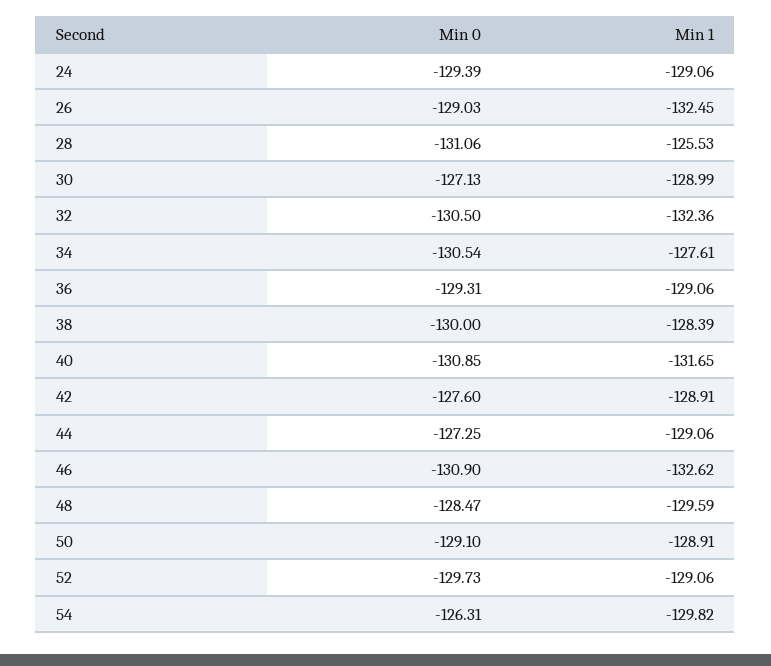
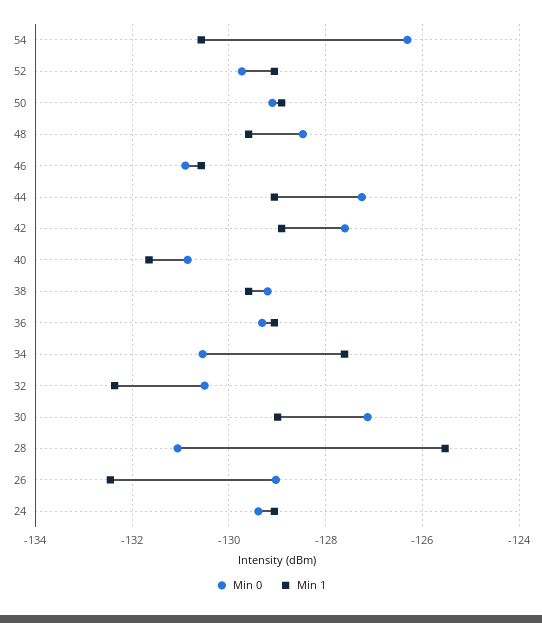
  {
    "Min 0": {
      "24": -129.39,
      "26": -129.03,
      "28": -131.06,
      "30": -127.13,
      "32": -130.5,
      "34": -130.54,
      "36": -129.31,
-     "38": -130,
+     "38": -129.2,
      "40": -130.85,
      "42": -127.6,
      "44": -127.25,
      "46": -130.9,
      "48": -128.47,
      "50": -129.1,
      "52": -129.73,
      "54": -126.31
    },
    "Min 1": {
      "24": -129.06,
      "26": -132.45,
      "28": -125.53,
      "30": -128.99,
      "32": -132.36,
      "34": -127.61,
      "36": -129.06,
-     "38": -128.39,
+     "38": -129.6,
      "40": -131.65,
      "42": -128.91,
      "44": -129.06,
-     "46": -132.62,
+     "46": -130.6,
      "48": -129.59,
      "50": -128.91,
      "52": -129.06,
-     "54": -129.82
+     "54": -130.6
    }
  }

